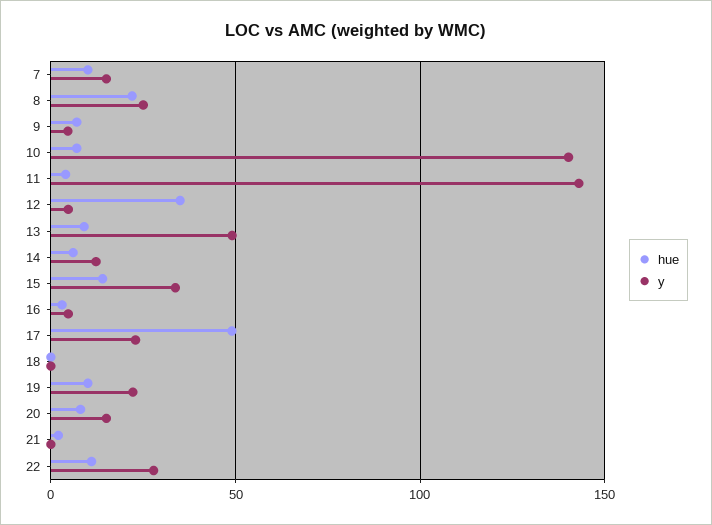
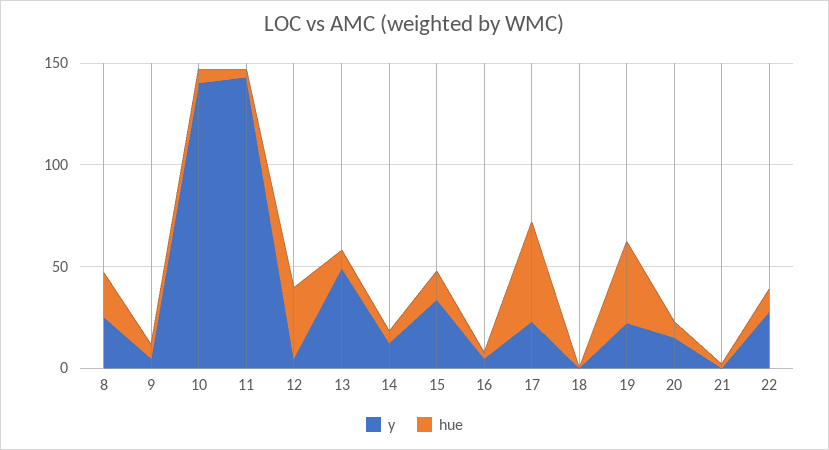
  {
    "hue": {
-     "7": 10,
      "8": 20,
      "9": 5,
      "10": 5,
      "11": 5,
      "12": 35,
      "13": 10,
      "14": 5,
      "15": 15,
      "16": 5,
      "17": 50,
      "18": 0,
-     "19": 10,
+     "19": 40,
      "20": 10,
      "21": 0,
      "22": 10
    },
    "y": {
-     "7": 15,
      "8": 25,
      "9": 5,
      "10": 140,
      "11": 145,
      "12": 5,
      "13": 50,
      "14": 10,
      "15": 35,
      "16": 5,
      "17": 25,
      "18": 0,
      "19": 20,
      "20": 15,
      "21": 0,
      "22": 30
    }
  }

